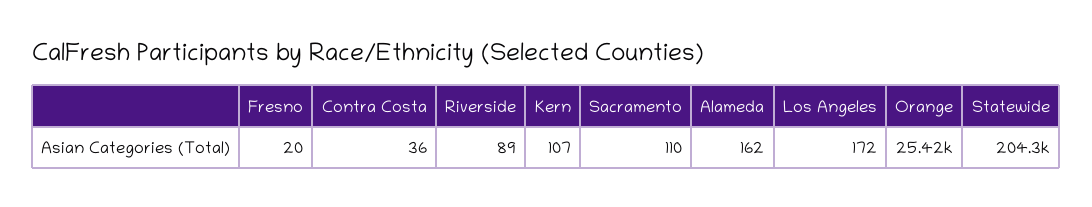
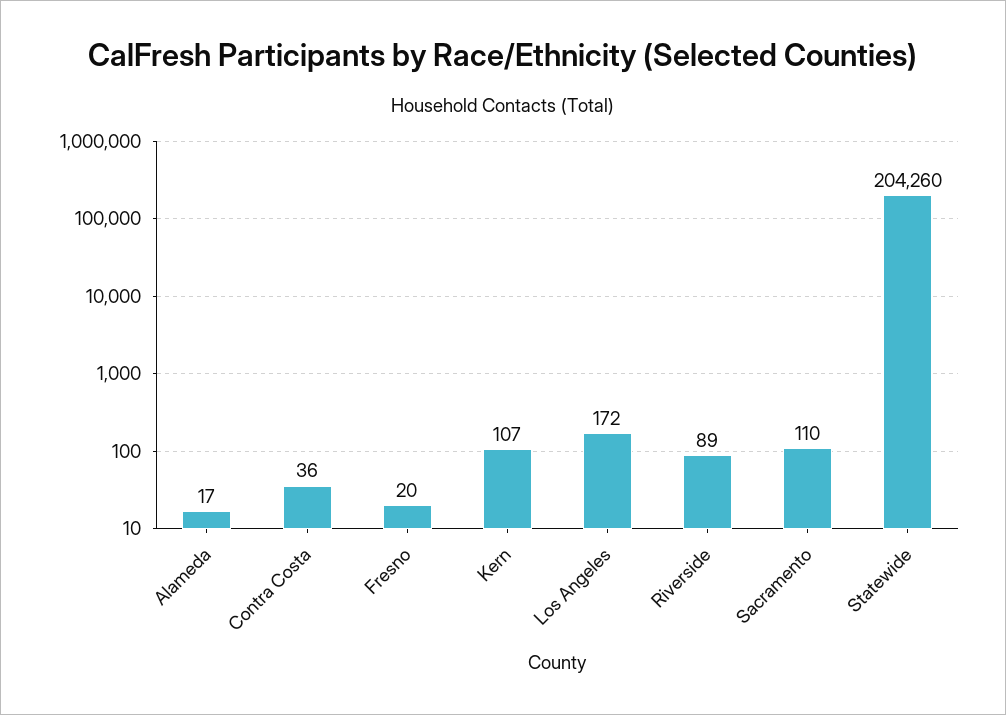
  {
    "Fresno": 20,
    "Contra Costa": 36,
    "Riverside": 89,
    "Kern": 107,
    "Sacramento": 110,
-   "Alameda": 162,
+   "Alameda": 17,
    "Los Angeles": 172,
-   "Orange": 25420,
    "Statewide": 204260
  }

